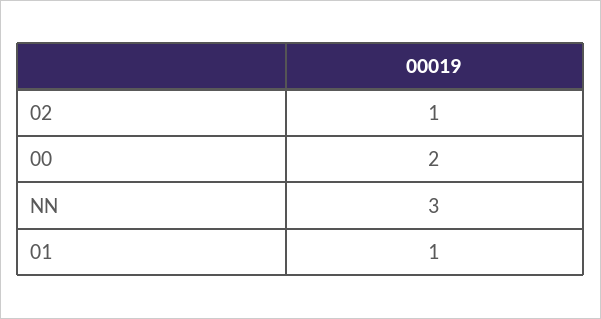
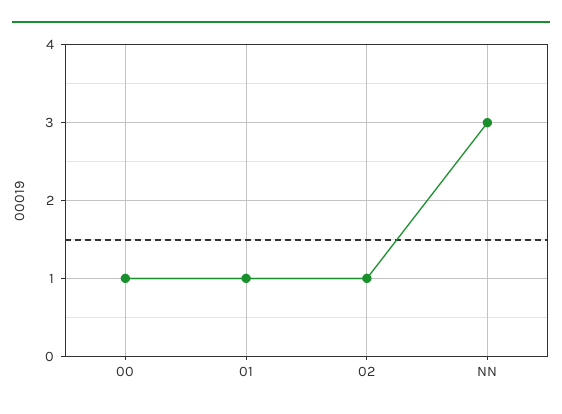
  {
    "02": 1,
-   "00": 2,
+   "00": 1,
    "NN": 3,
    "01": 1
  }

